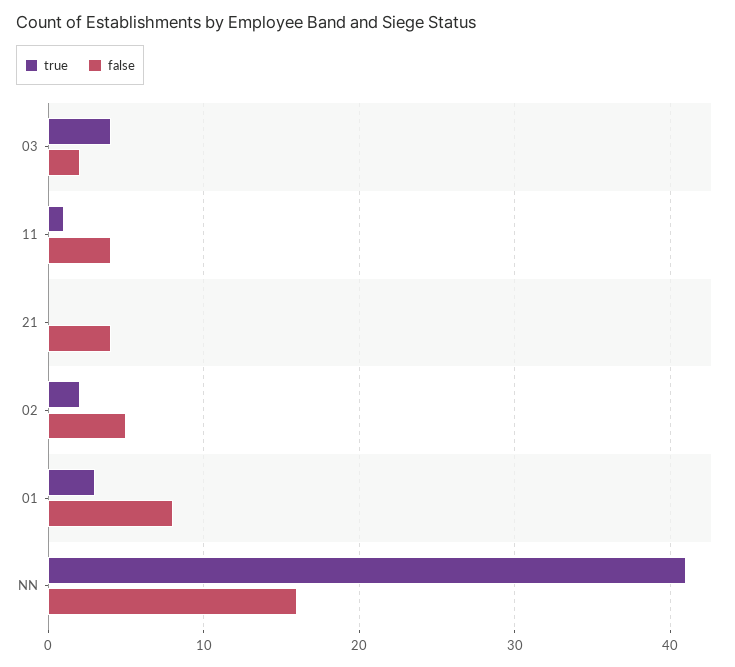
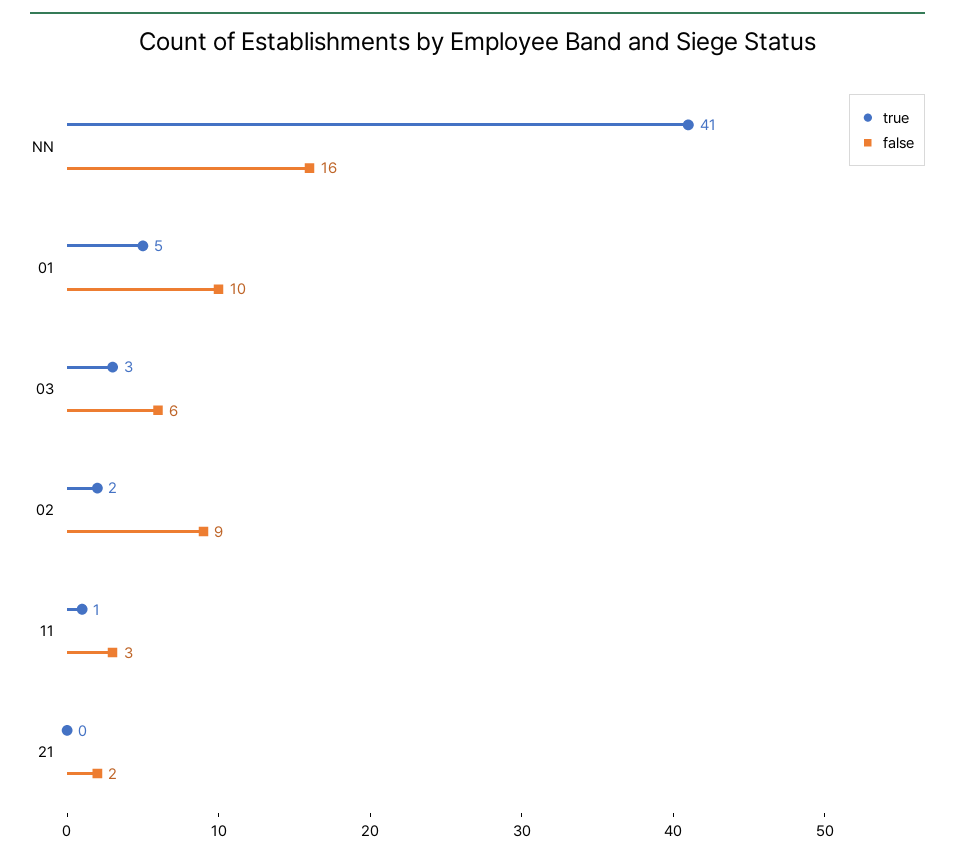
  {
    "true": {
-     "03": 4,
+     "03": 3,
      "11": 1,
      "21": 0,
      "02": 2,
-     "01": 3,
+     "01": 5,
      "NN": 41
    },
    "false": {
-     "03": 2,
+     "03": 6,
-     "11": 4,
+     "11": 3,
-     "21": 4,
+     "21": 2,
-     "02": 5,
+     "02": 9,
-     "01": 8,
+     "01": 10,
      "NN": 16
    }
  }

